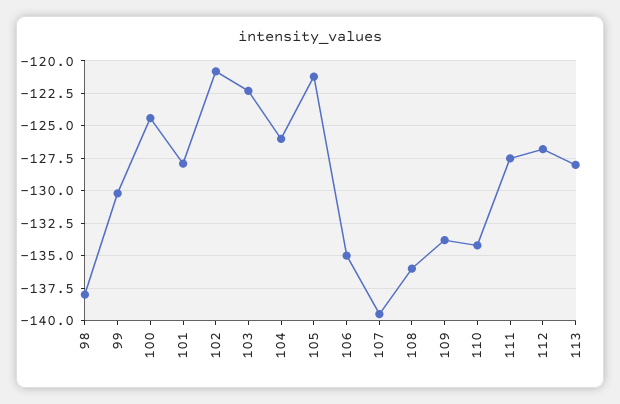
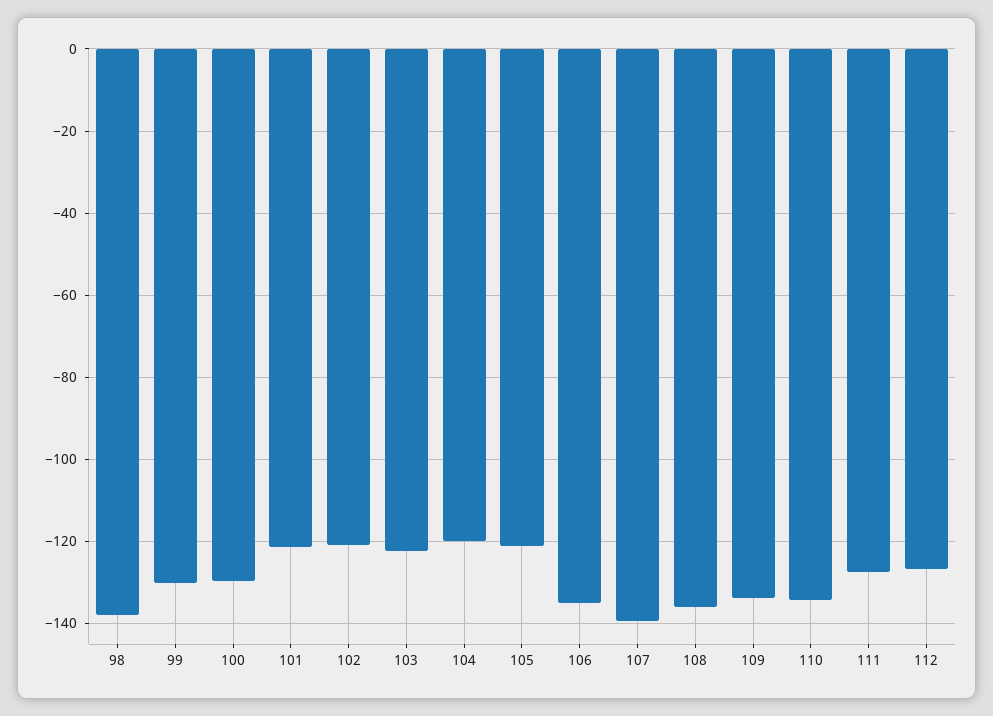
  {
    "98": -138,
    "99": -130,
-   "100": -124.5,
+   "100": -130,
-   "101": -128,
+   "101": -122,
    "102": -121,
    "103": -122.5,
-   "104": -126,
+   "104": -120,
    "105": -121,
    "106": -135,
    "107": -139.5,
    "108": -136,
    "109": -134,
    "110": -134,
    "111": -127.5,
-   "112": -127,
+   "112": -127
-   "113": -128
  }

